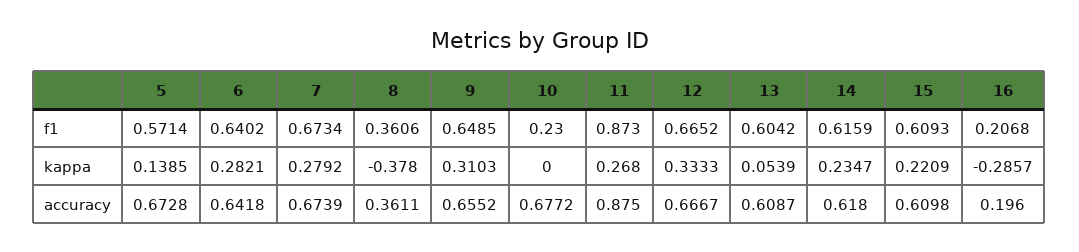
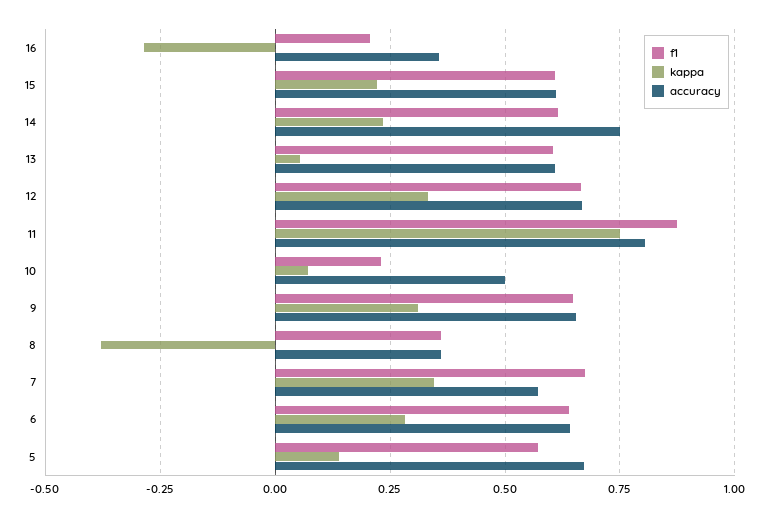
  {
    "f1": {
      "5": 0.5714,
      "6": 0.6402,
      "7": 0.6734,
      "8": 0.3606,
      "9": 0.6485,
      "10": 0.23,
      "11": 0.873,
      "12": 0.6652,
      "13": 0.6042,
      "14": 0.6159,
      "15": 0.6093,
      "16": 0.2068
    },
    "kappa": {
      "5": 0.1385,
      "6": 0.2821,
-     "7": 0.2792,
+     "7": 0.35,
      "8": -0.378,
      "9": 0.3103,
-     "10": 0,
+     "10": 0.075,
-     "11": 0.268,
+     "11": 0.75,
      "12": 0.3333,
      "13": 0.0539,
      "14": 0.2347,
      "15": 0.2209,
      "16": -0.2857
    },
    "accuracy": {
      "5": 0.6728,
      "6": 0.6418,
-     "7": 0.6739,
+     "7": 0.575,
      "8": 0.3611,
      "9": 0.6552,
-     "10": 0.6772,
+     "10": 0.5,
-     "11": 0.875,
+     "11": 0.8,
      "12": 0.6667,
      "13": 0.6087,
-     "14": 0.618,
+     "14": 0.75,
      "15": 0.6098,
-     "16": 0.196
+     "16": 0.35
    }
  }

